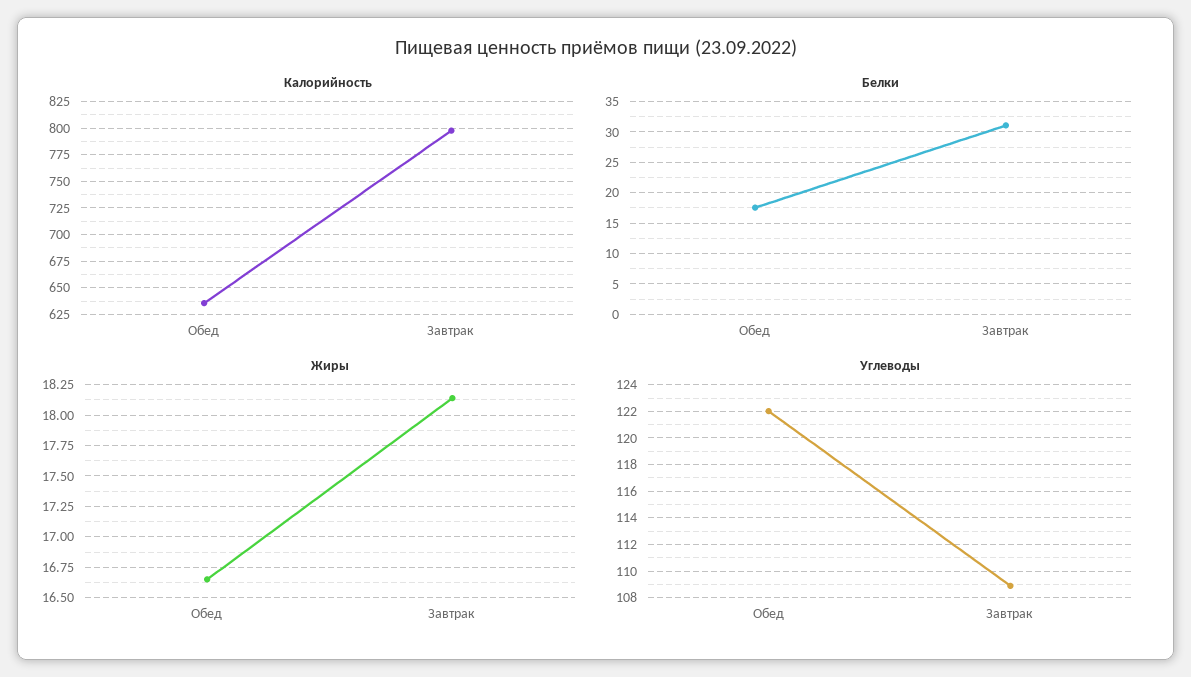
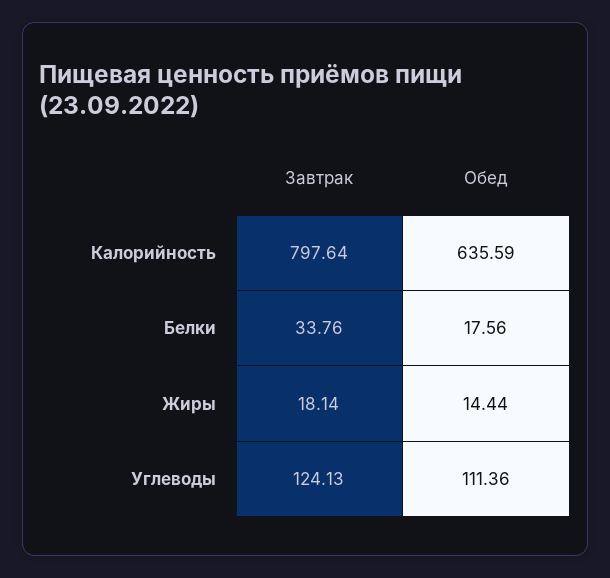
  {
    "Калорийность": {
      "Обед": 635.59,
      "Завтрак": 797.64
    },
    "Белки": {
      "Обед": 17.56,
-     "Завтрак": 31
+     "Завтрак": 33.76
    },
    "Жиры": {
-     "Обед": 16.65,
+     "Обед": 14.44,
      "Завтрак": 18.14
    },
    "Углеводы": {
-     "Обед": 122,
+     "Обед": 111.36,
-     "Завтрак": 109
+     "Завтрак": 124.13
    }
  }

